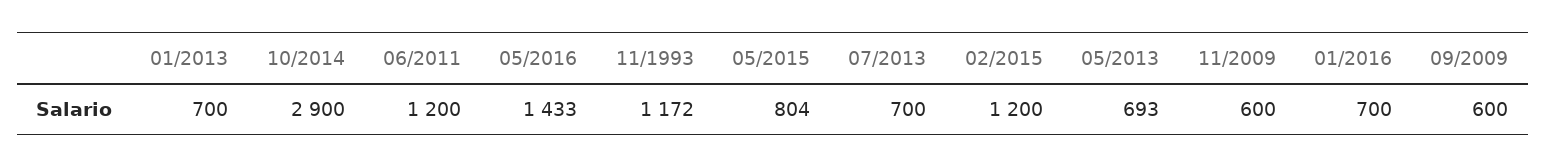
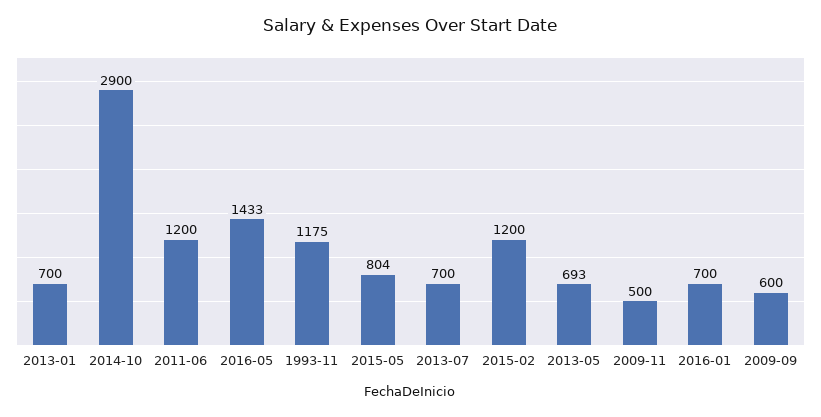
  {
    "01/2013": 700,
    "10/2014": 2900,
    "06/2011": 1200,
    "05/2016": 1433,
-   "11/1993": 1172,
+   "11/1993": 1175,
    "05/2015": 804,
    "07/2013": 700,
    "02/2015": 1200,
    "05/2013": 693,
-   "11/2009": 600,
+   "11/2009": 500,
    "01/2016": 700,
    "09/2009": 600
  }

